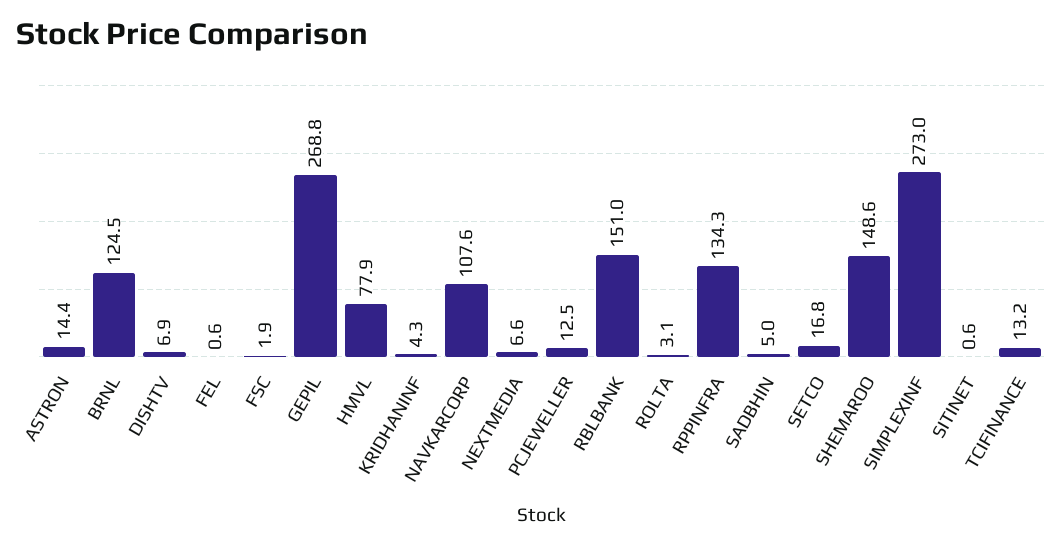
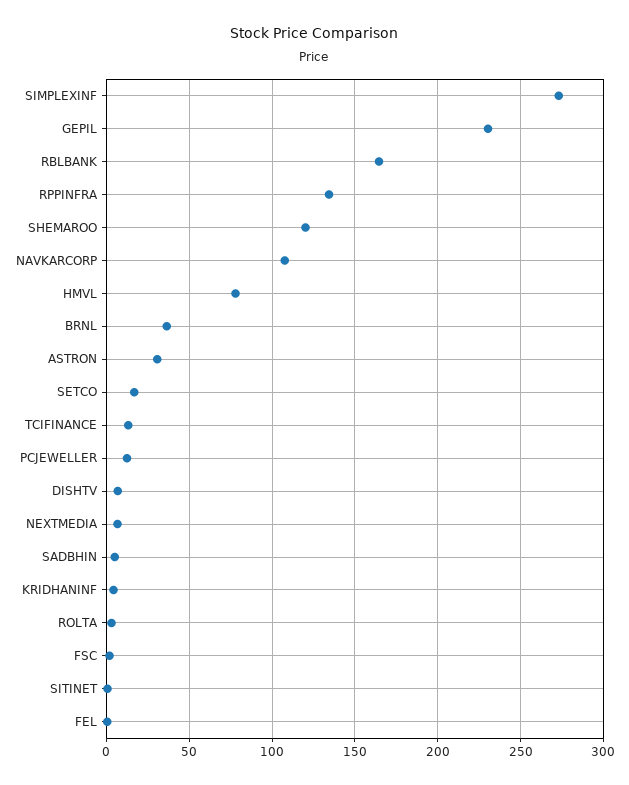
  {
-   "ASTRON": 14.4,
+   "ASTRON": 30,
-   "BRNL": 124.5,
+   "BRNL": 35,
    "DISHTV": 6.9,
    "FEL": 0.6,
    "FSC": 1.9,
-   "GEPIL": 268.8,
+   "GEPIL": 230,
    "HMVL": 77.9,
    "KRIDHANINF": 4.3,
    "NAVKARCORP": 107.6,
    "NEXTMEDIA": 6.6,
    "PCJEWELLER": 12.5,
-   "RBLBANK": 151,
+   "RBLBANK": 165,
    "ROLTA": 3.1,
    "RPPINFRA": 134.3,
    "SADBHIN": 5,
    "SETCO": 16.8,
-   "SHEMAROO": 148.6,
+   "SHEMAROO": 120,
    "SIMPLEXINF": 273,
    "SITINET": 0.6,
    "TCIFINANCE": 13.2
  }

